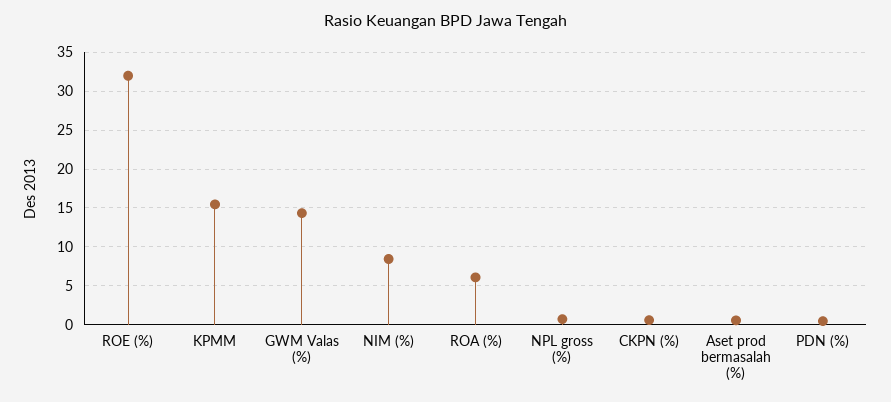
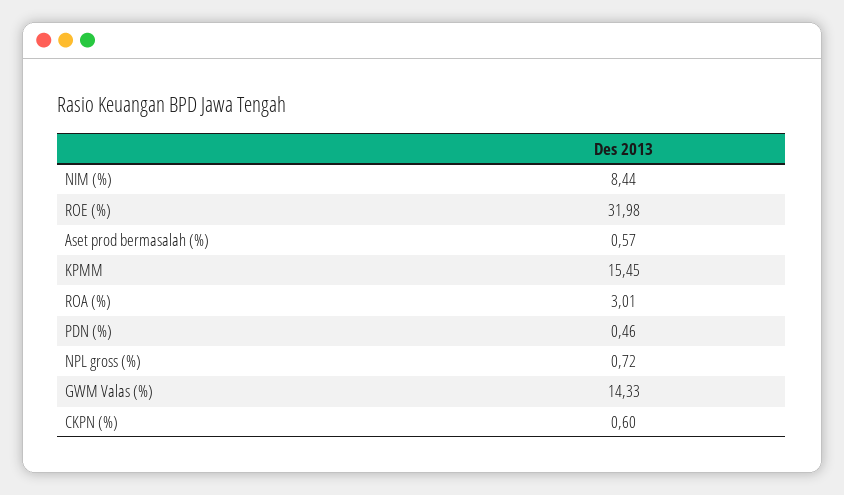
  {
    "ROE (%)": 31.98,
    "KPMM": 15.45,
    "GWM Valas (%)": 14.33,
    "NIM (%)": 8.44,
-   "ROA (%)": 6,
+   "ROA (%)": 3.01,
    "NPL gross (%)": 0.72,
    "CKPN (%)": 0.6,
    "Aset prod bermasalah (%)": 0.57,
    "PDN (%)": 0.46
  }

